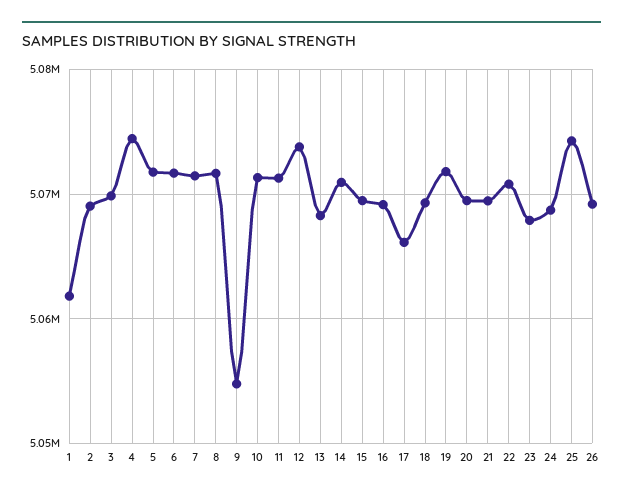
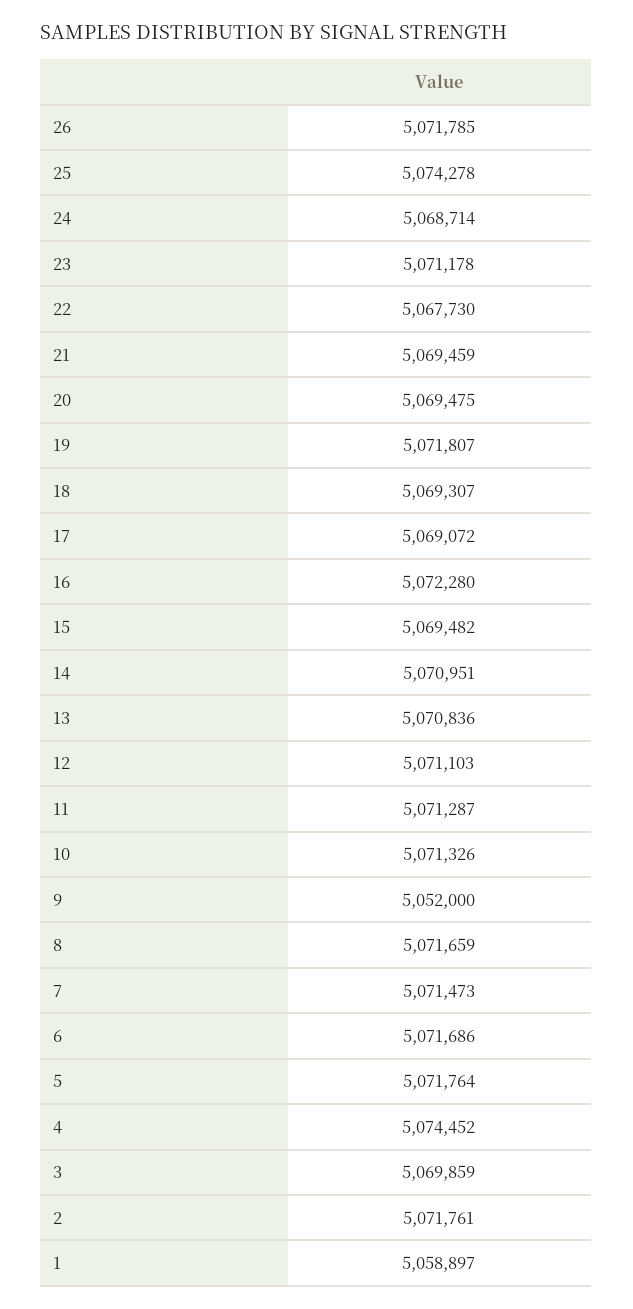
  {
-   "1": 5062000,
+   "1": 5058897,
-   "2": 5069000,
+   "2": 5071761,
    "3": 5069859,
    "4": 5074452,
    "5": 5071764,
    "6": 5071686,
    "7": 5071473,
    "8": 5071659,
-   "9": 5055000,
+   "9": 5052000,
    "10": 5071326,
    "11": 5071287,
-   "12": 5074000,
+   "12": 5071103,
-   "13": 5068000,
+   "13": 5070836,
    "14": 5070951,
    "15": 5069482,
-   "16": 5069000,
+   "16": 5072280,
-   "17": 5066000,
+   "17": 5069072,
    "18": 5069307,
    "19": 5071807,
    "20": 5069475,
    "21": 5069459,
-   "22": 5071000,
+   "22": 5067730,
-   "23": 5068000,
+   "23": 5071178,
    "24": 5068714,
    "25": 5074278,
-   "26": 5069000
+   "26": 5071785
  }

